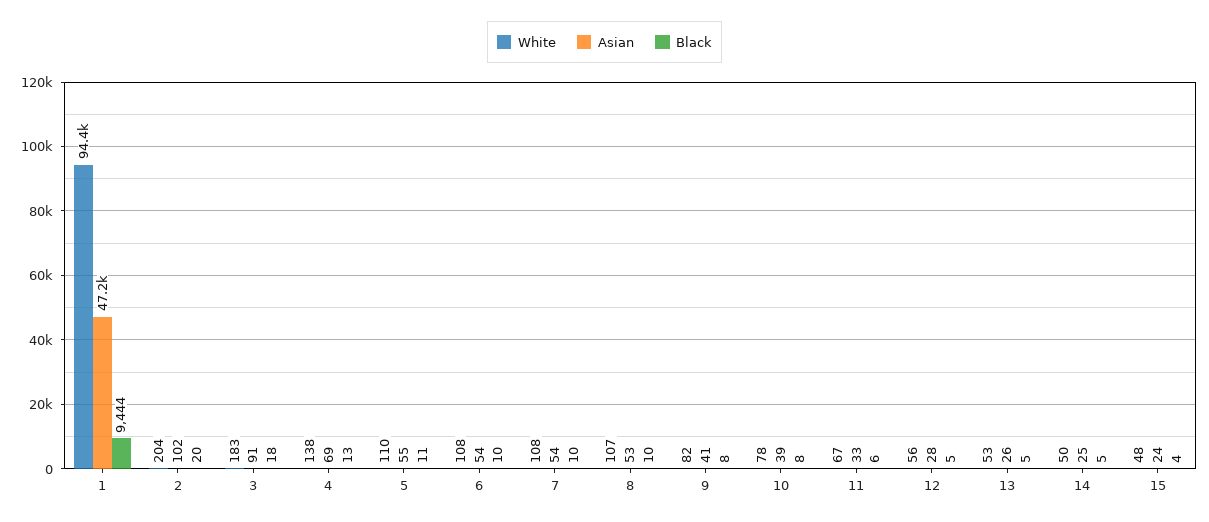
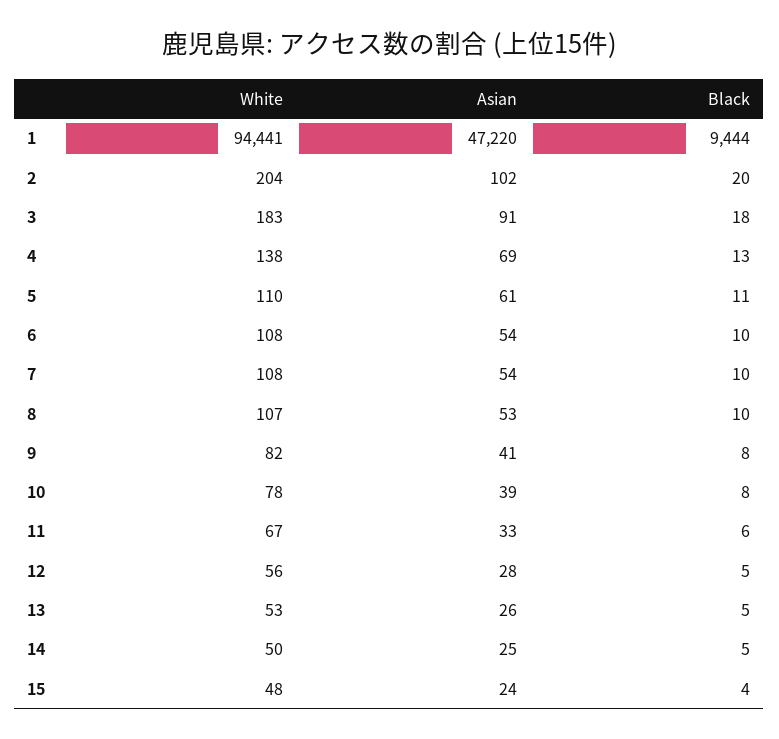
  {
    "White": {
      "1": 94441,
      "2": 204,
      "3": 183,
      "4": 138,
      "5": 110,
      "6": 108,
      "7": 108,
      "8": 107,
      "9": 82,
      "10": 78,
      "11": 67,
      "12": 56,
      "13": 53,
      "14": 50,
      "15": 48
    },
    "Asian": {
      "1": 47220,
      "2": 102,
      "3": 91,
      "4": 69,
-     "5": 55,
+     "5": 61,
      "6": 54,
      "7": 54,
      "8": 53,
      "9": 41,
      "10": 39,
      "11": 33,
      "12": 28,
      "13": 26,
      "14": 25,
      "15": 24
    },
    "Black": {
      "1": 9444,
      "2": 20,
      "3": 18,
      "4": 13,
      "5": 11,
      "6": 10,
      "7": 10,
      "8": 10,
      "9": 8,
      "10": 8,
      "11": 6,
      "12": 5,
      "13": 5,
      "14": 5,
      "15": 4
    }
  }

